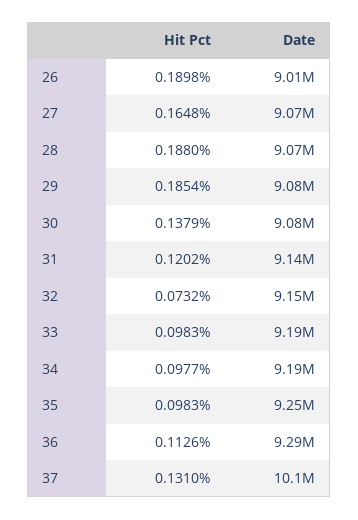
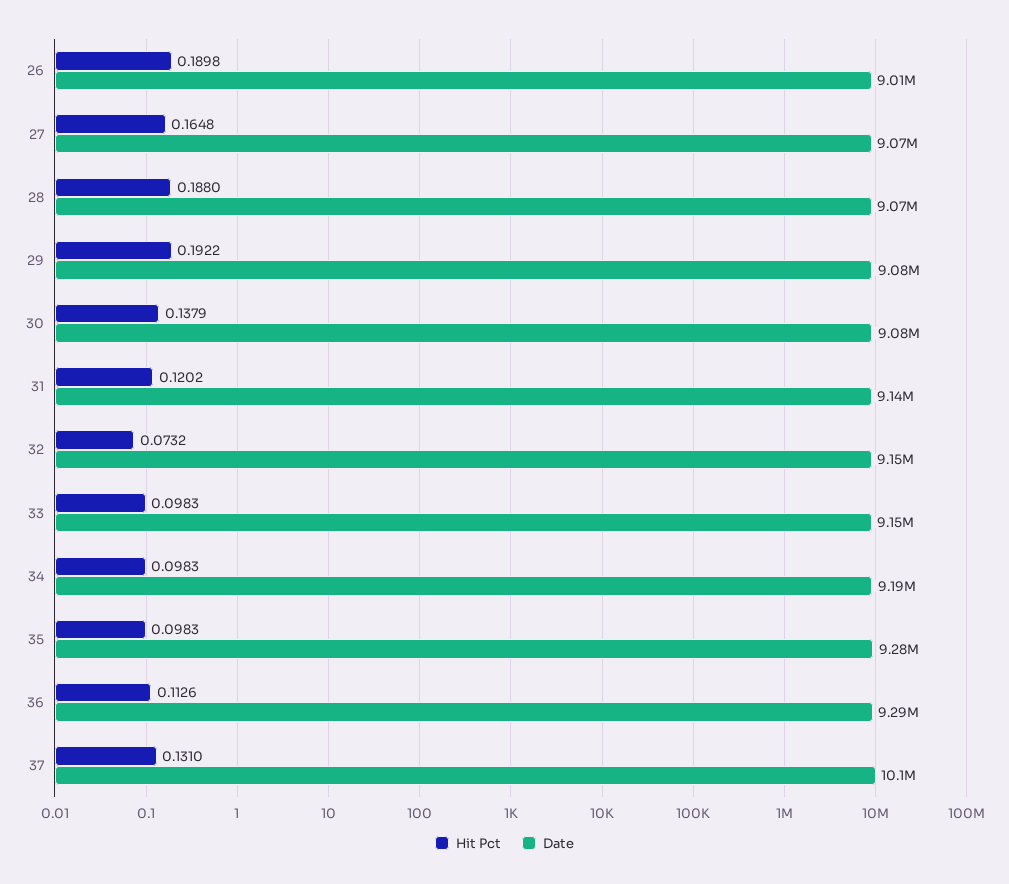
  {
    "Hit Pct": {
      "26": 0.1898,
      "27": 0.1648,
      "28": 0.188,
-     "29": 0.1854,
+     "29": 0.1922,
      "30": 0.1379,
      "31": 0.1202,
      "32": 0.0732,
      "33": 0.0983,
-     "34": 0.0977,
+     "34": 0.0983,
      "35": 0.0983,
      "36": 0.1126,
      "37": 0.131
    },
    "Date": {
      "26": 9010000,
      "27": 9070000,
      "28": 9070000,
      "29": 9080000,
      "30": 9080000,
      "31": 9140000,
      "32": 9150000,
-     "33": 9190000,
+     "33": 9150000,
      "34": 9190000,
-     "35": 9250000,
+     "35": 9280000,
      "36": 9290000,
      "37": 10100000
    }
  }

